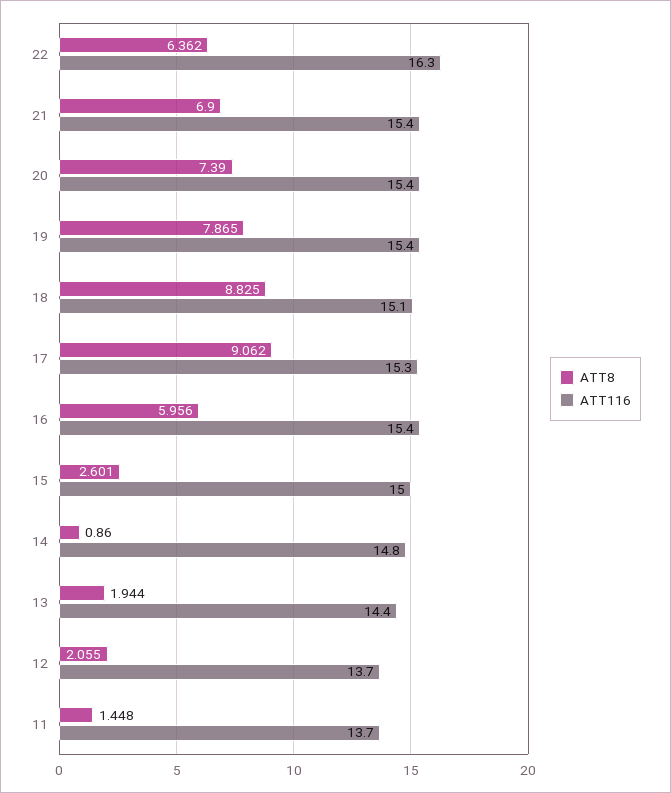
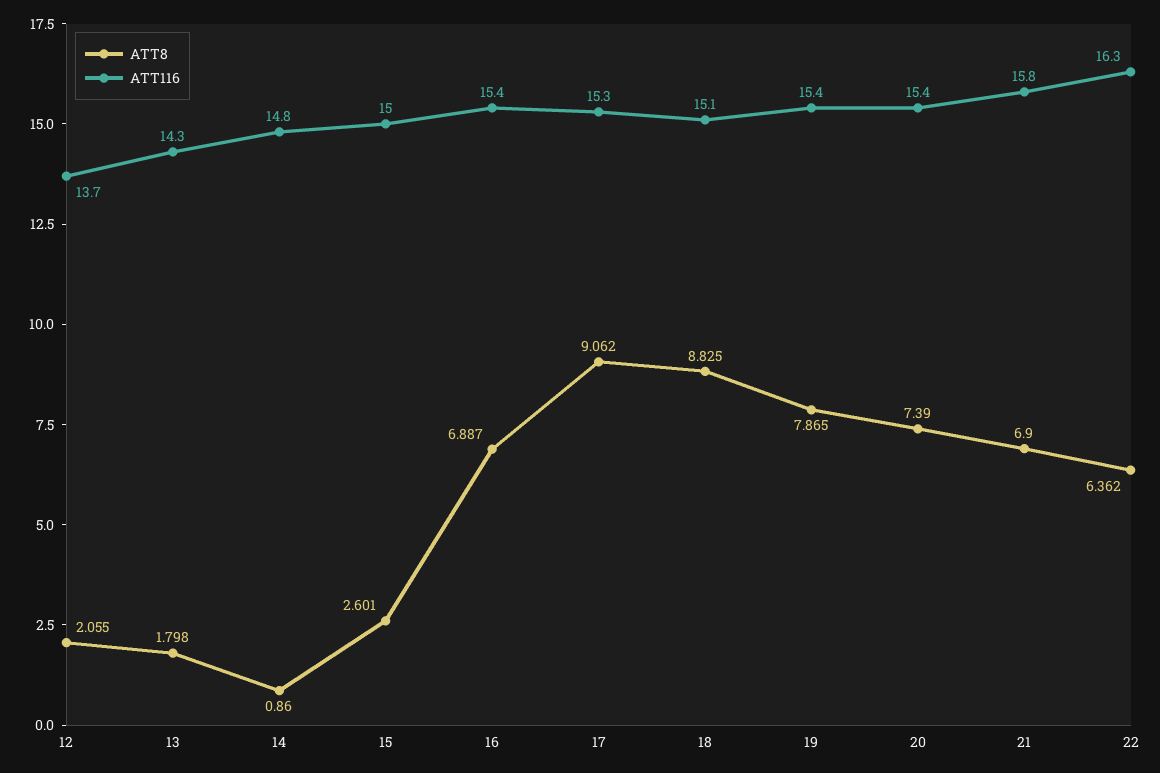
  {
    "ATT8": {
      "22": 6.362,
      "21": 6.9,
      "20": 7.39,
      "19": 7.865,
      "18": 8.825,
      "17": 9.062,
-     "16": 5.956,
+     "16": 6.887,
      "15": 2.601,
      "14": 0.86,
-     "13": 1.944,
+     "13": 1.798,
-     "12": 2.055,
+     "12": 2.055
-     "11": 1.448
    },
    "ATT116": {
      "22": 16.3,
-     "21": 15.4,
+     "21": 15.8,
      "20": 15.4,
      "19": 15.4,
      "18": 15.1,
      "17": 15.3,
      "16": 15.4,
      "15": 15,
      "14": 14.8,
-     "13": 14.4,
+     "13": 14.3,
-     "12": 13.7,
+     "12": 13.7
-     "11": 13.7
    }
  }

